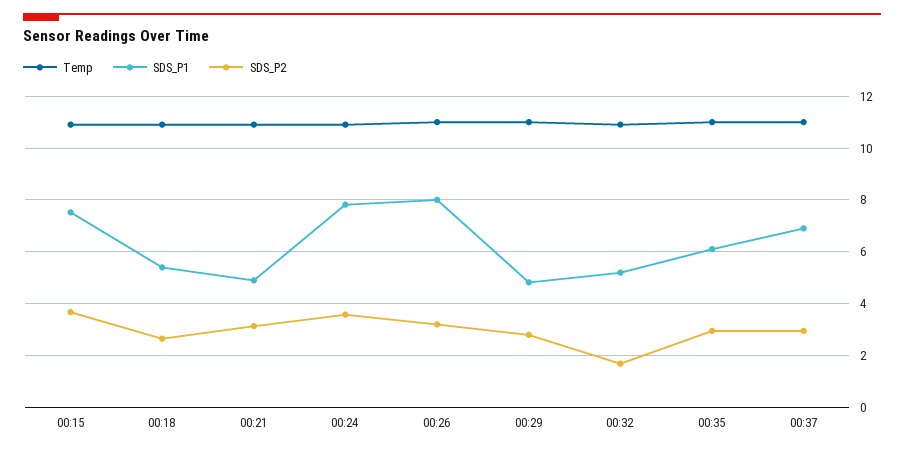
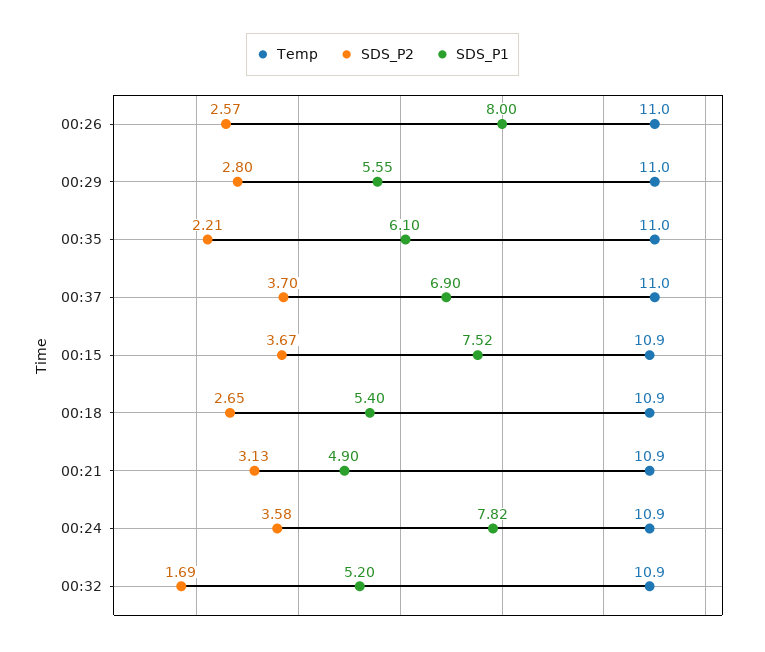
  {
    "Temp": {
      "00:15": 10.9,
      "00:18": 10.9,
      "00:21": 10.9,
      "00:24": 10.9,
      "00:26": 11,
      "00:29": 11,
      "00:32": 10.9,
      "00:35": 11,
      "00:37": 11
    },
    "SDS_P1": {
      "00:15": 7.52,
      "00:18": 5.4,
      "00:21": 4.9,
      "00:24": 7.82,
      "00:26": 8,
-     "00:29": 4.75,
+     "00:29": 5.55,
      "00:32": 5.2,
      "00:35": 6.1,
      "00:37": 6.9
    },
    "SDS_P2": {
      "00:15": 3.67,
      "00:18": 2.65,
      "00:21": 3.13,
      "00:24": 3.58,
-     "00:26": 3.25,
+     "00:26": 2.57,
      "00:29": 2.8,
      "00:32": 1.69,
-     "00:35": 3,
+     "00:35": 2.21,
-     "00:37": 3
+     "00:37": 3.7
    }
  }

